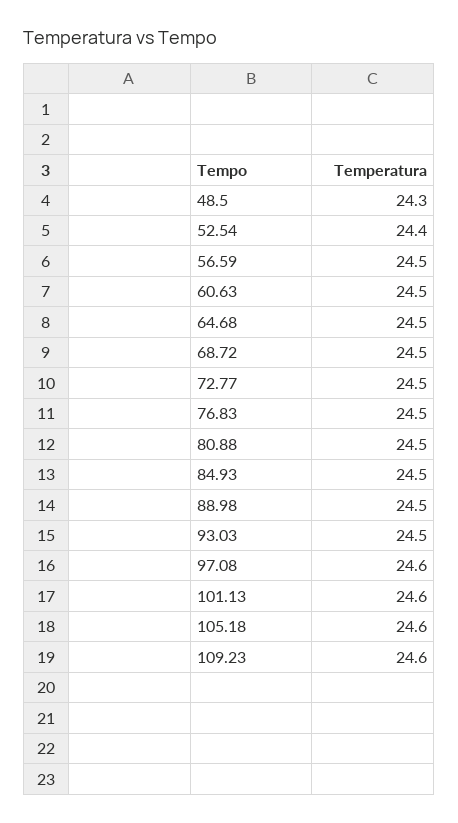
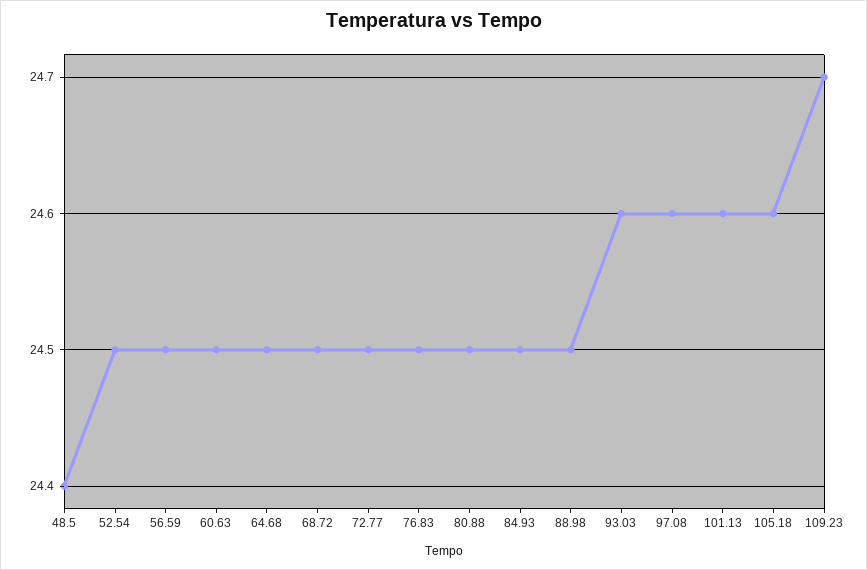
  {
-   "48.5": 24.3,
+   "48.5": 24.4,
-   "52.54": 24.4,
+   "52.54": 24.5,
    "56.59": 24.5,
    "60.63": 24.5,
    "64.68": 24.5,
    "68.72": 24.5,
    "72.77": 24.5,
    "76.83": 24.5,
    "80.88": 24.5,
    "84.93": 24.5,
    "88.98": 24.5,
-   "93.03": 24.5,
+   "93.03": 24.6,
    "97.08": 24.6,
    "101.13": 24.6,
    "105.18": 24.6,
-   "109.23": 24.6
+   "109.23": 24.7
  }

